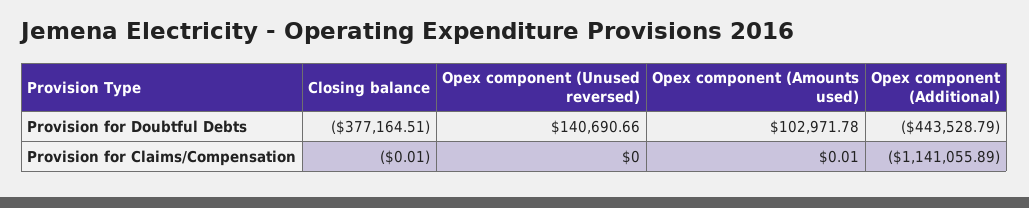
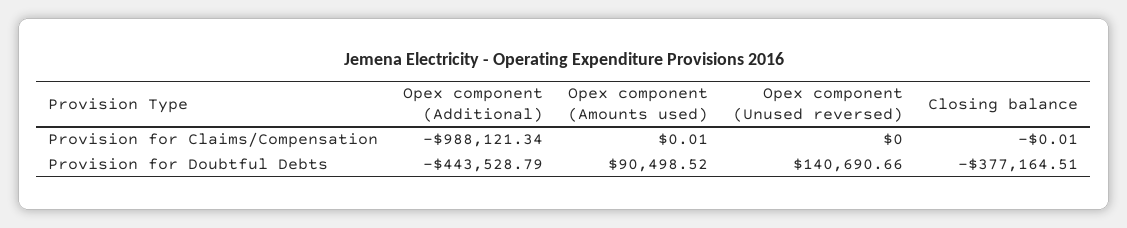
  {
    "Closing balance": {
      "Provision for Doubtful Debts": -377164.51,
      "Provision for Claims/Compensation": -0.01
    },
    "Opex component (Unused reversed)": {
      "Provision for Doubtful Debts": 140690.66,
      "Provision for Claims/Compensation": 0
    },
    "Opex component (Amounts used)": {
-     "Provision for Doubtful Debts": 102971.78,
+     "Provision for Doubtful Debts": 90498.52,
      "Provision for Claims/Compensation": 0.01
    },
    "Opex component (Additional)": {
      "Provision for Doubtful Debts": -443528.79,
-     "Provision for Claims/Compensation": -1141055.89
+     "Provision for Claims/Compensation": -988121.34
    }
  }

